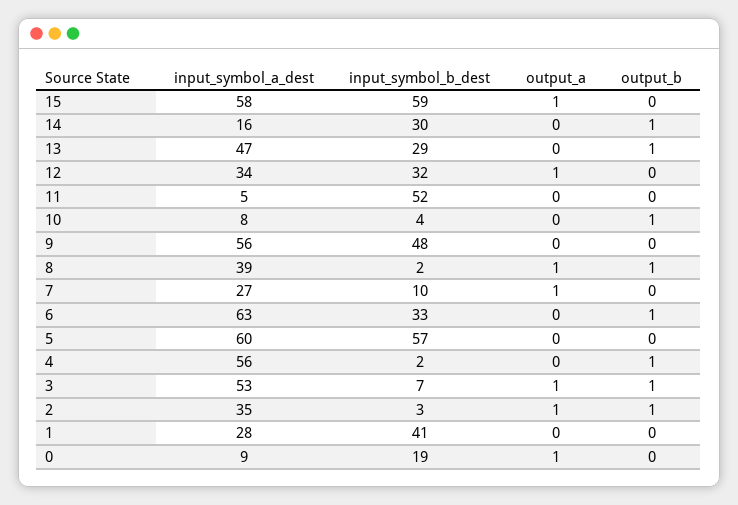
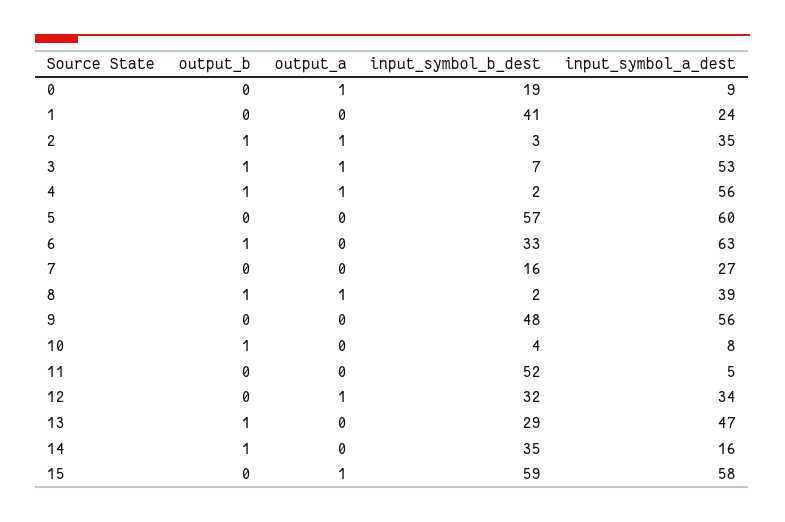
  {
    "input_symbol_a_dest": {
      "15": 58,
      "14": 16,
      "13": 47,
      "12": 34,
      "11": 5,
      "10": 8,
      "9": 56,
      "8": 39,
      "7": 27,
      "6": 63,
      "5": 60,
      "4": 56,
      "3": 53,
      "2": 35,
-     "1": 28,
+     "1": 24,
      "0": 9
    },
    "input_symbol_b_dest": {
      "15": 59,
-     "14": 30,
+     "14": 35,
      "13": 29,
      "12": 32,
      "11": 52,
      "10": 4,
      "9": 48,
      "8": 2,
-     "7": 10,
+     "7": 16,
      "6": 33,
      "5": 57,
      "4": 2,
      "3": 7,
      "2": 3,
      "1": 41,
      "0": 19
    },
    "output_a": {
      "15": 1,
      "14": 0,
      "13": 0,
      "12": 1,
      "11": 0,
      "10": 0,
      "9": 0,
      "8": 1,
-     "7": 1,
+     "7": 0,
      "6": 0,
      "5": 0,
-     "4": 0,
+     "4": 1,
      "3": 1,
      "2": 1,
      "1": 0,
      "0": 1
    },
    "output_b": {
      "15": 0,
      "14": 1,
      "13": 1,
      "12": 0,
      "11": 0,
      "10": 1,
      "9": 0,
      "8": 1,
      "7": 0,
      "6": 1,
      "5": 0,
      "4": 1,
      "3": 1,
      "2": 1,
      "1": 0,
      "0": 0
    }
  }

